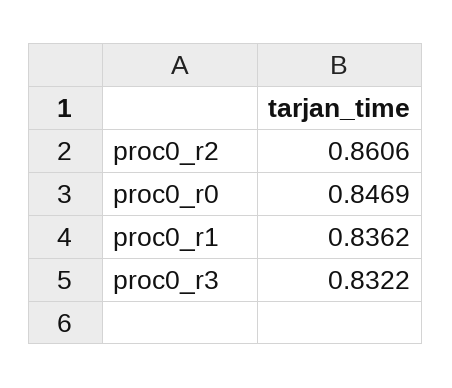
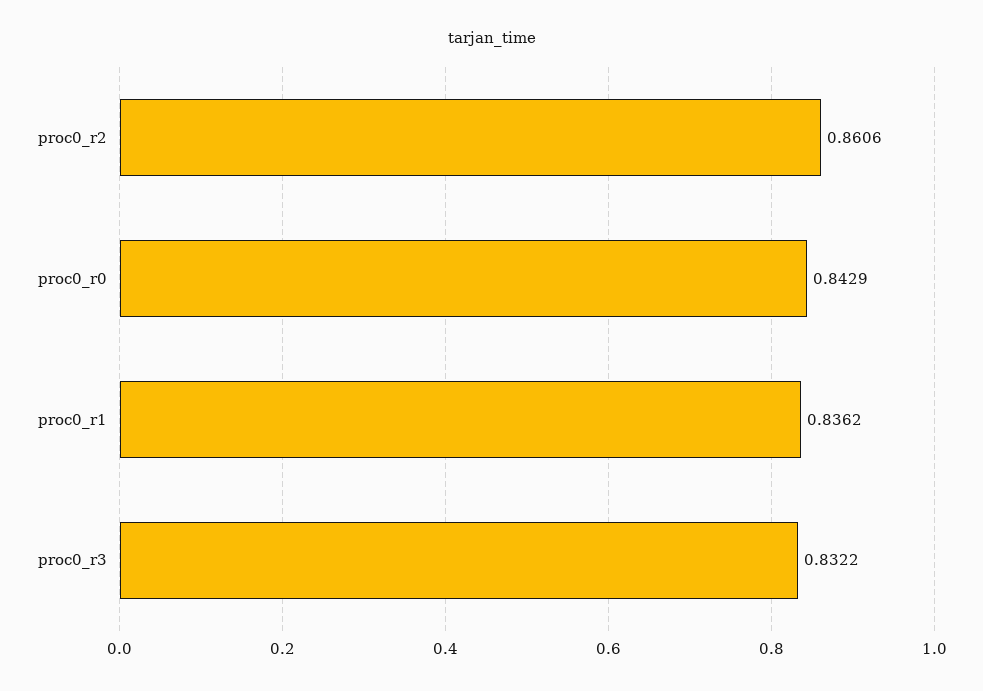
  {
    "proc0_r2": 0.8606,
-   "proc0_r0": 0.8469,
+   "proc0_r0": 0.8429,
    "proc0_r1": 0.8362,
    "proc0_r3": 0.8322
  }

